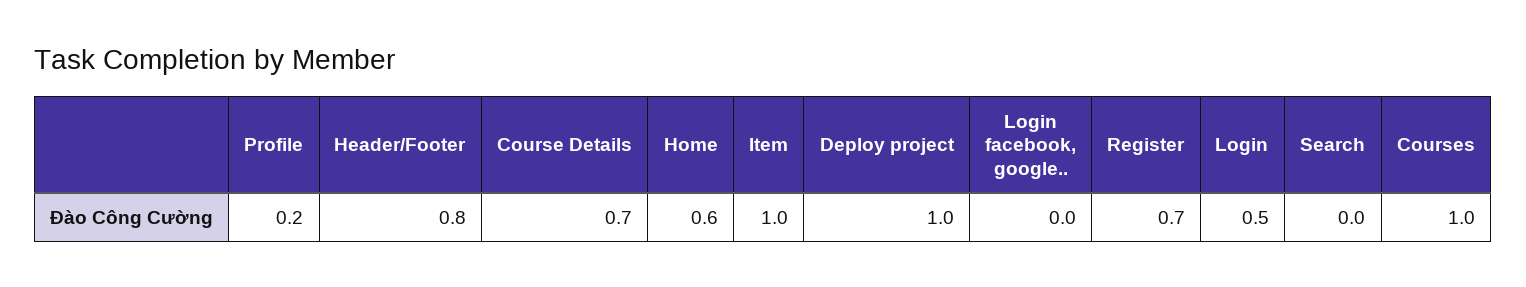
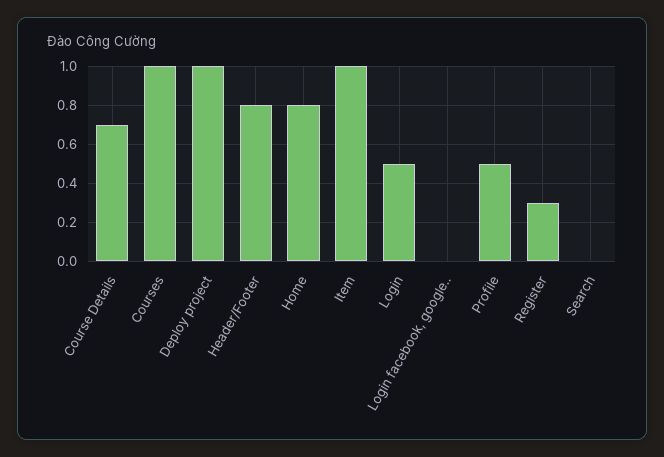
  {
-   "Profile": 0.2,
+   "Profile": 0.5,
    "Header/Footer": 0.8,
    "Course Details": 0.7,
-   "Home": 0.6,
+   "Home": 0.8,
    "Item": 1,
    "Deploy project": 1,
    "Login facebook, google..": 0,
-   "Register": 0.7,
+   "Register": 0.3,
    "Login": 0.5,
    "Search": 0,
    "Courses": 1
  }

